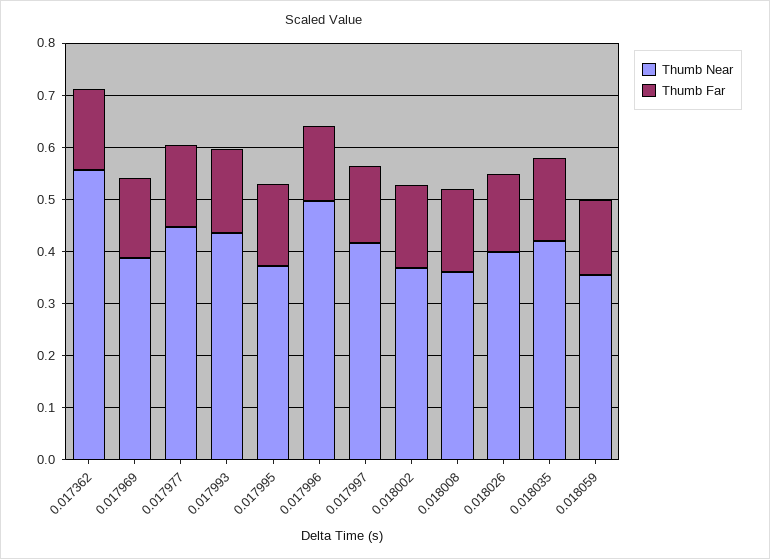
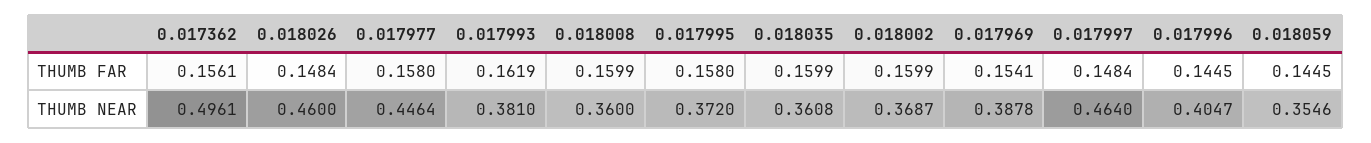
  {
    "Thumb Near": {
-     "0.017362": 0.56,
+     "0.017362": 0.4961,
      "0.017969": 0.3878,
      "0.017977": 0.4464,
-     "0.017993": 0.44,
+     "0.017993": 0.381,
      "0.017995": 0.372,
-     "0.017996": 0.5,
+     "0.017996": 0.4047,
-     "0.017997": 0.42,
+     "0.017997": 0.464,
      "0.018002": 0.3687,
      "0.018008": 0.36,
-     "0.018026": 0.4,
+     "0.018026": 0.46,
-     "0.018035": 0.42,
+     "0.018035": 0.3608,
      "0.018059": 0.3546
    },
    "Thumb Far": {
      "0.017362": 0.1561,
      "0.017969": 0.1541,
      "0.017977": 0.158,
      "0.017993": 0.1619,
      "0.017995": 0.158,
      "0.017996": 0.1445,
      "0.017997": 0.1484,
      "0.018002": 0.1599,
      "0.018008": 0.1599,
      "0.018026": 0.1484,
      "0.018035": 0.1599,
      "0.018059": 0.1445
    }
  }

